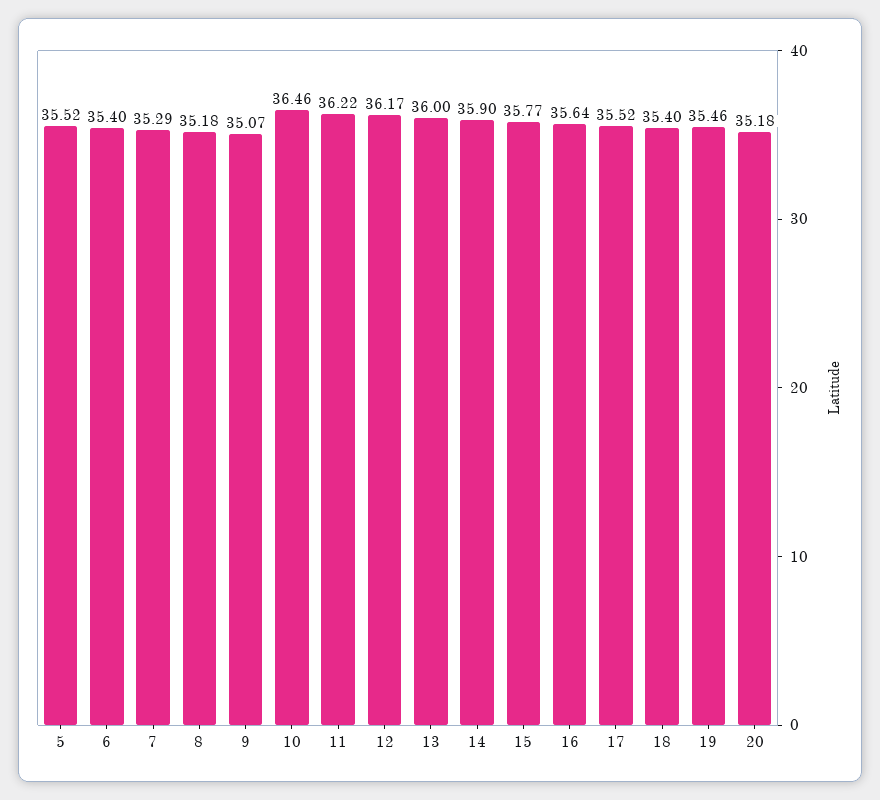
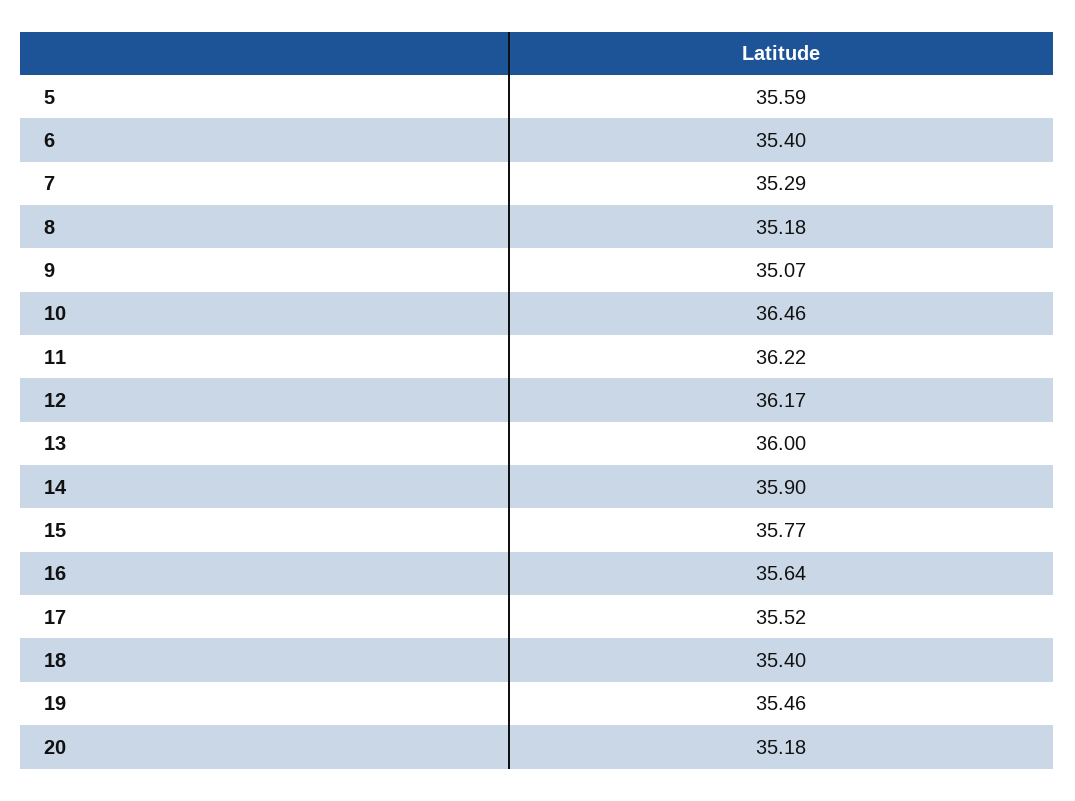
  {
-   "5": 35.52,
+   "5": 35.59,
    "6": 35.4,
    "7": 35.29,
    "8": 35.18,
    "9": 35.07,
    "10": 36.46,
    "11": 36.22,
    "12": 36.17,
    "13": 36,
    "14": 35.9,
    "15": 35.77,
    "16": 35.64,
    "17": 35.52,
    "18": 35.4,
    "19": 35.46,
    "20": 35.18
  }

